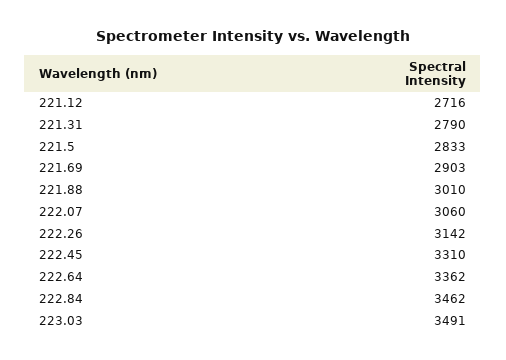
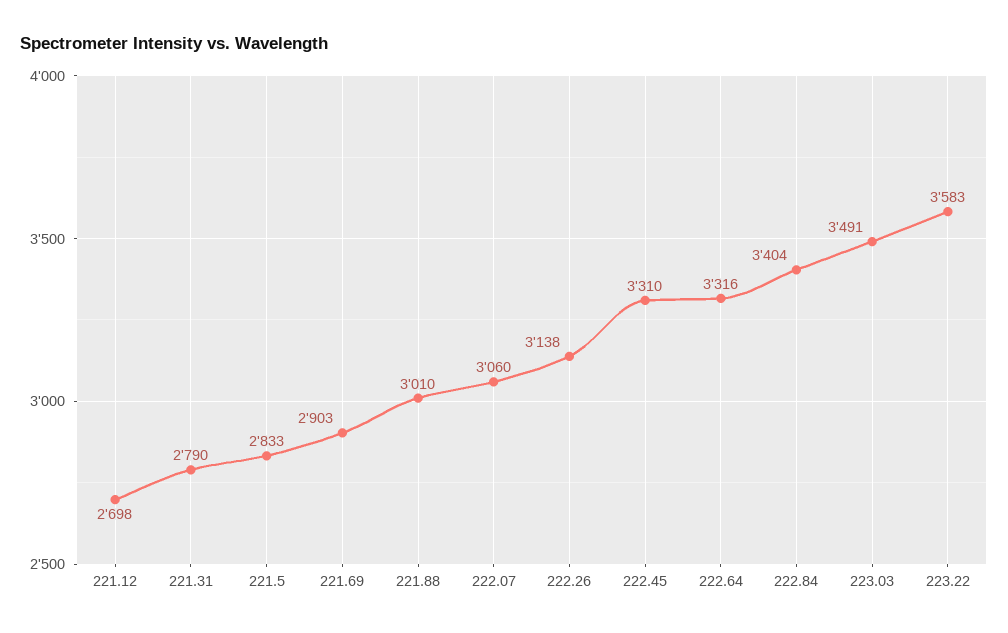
  {
-   "221.12": 2716,
+   "221.12": 2698,
    "221.31": 2790,
    "221.5": 2833,
    "221.69": 2903,
    "221.88": 3010,
    "222.07": 3060,
-   "222.26": 3142,
+   "222.26": 3138,
    "222.45": 3310,
-   "222.64": 3362,
+   "222.64": 3316,
-   "222.84": 3462,
+   "222.84": 3404,
-   "223.03": 3491
+   "223.03": 3491,
+   "223.22": 3583
  }

